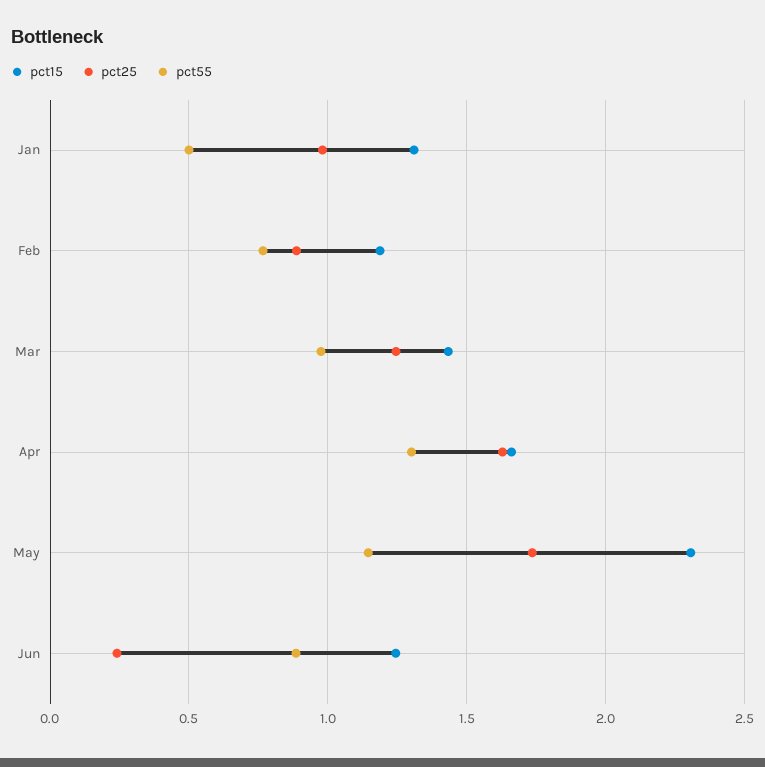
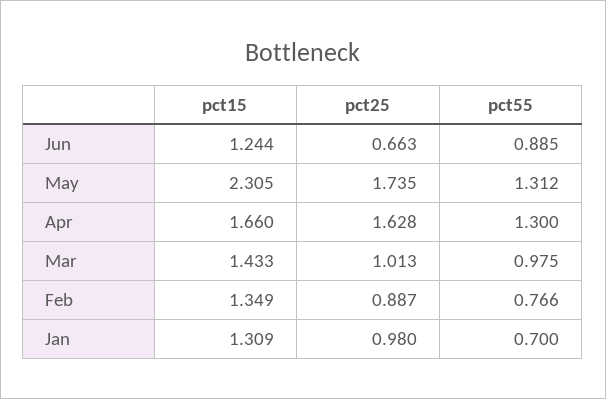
  {
    "pct15": {
      "Jan": 1.309,
-     "Feb": 1.2,
+     "Feb": 1.349,
      "Mar": 1.433,
      "Apr": 1.66,
      "May": 2.305,
      "Jun": 1.244
    },
    "pct25": {
      "Jan": 0.98,
      "Feb": 0.887,
-     "Mar": 1.25,
+     "Mar": 1.013,
      "Apr": 1.628,
      "May": 1.735,
-     "Jun": 0.25
+     "Jun": 0.663
    },
    "pct55": {
-     "Jan": 0.5,
+     "Jan": 0.7,
      "Feb": 0.766,
      "Mar": 0.975,
      "Apr": 1.3,
-     "May": 1.15,
+     "May": 1.312,
      "Jun": 0.885
    }
  }

